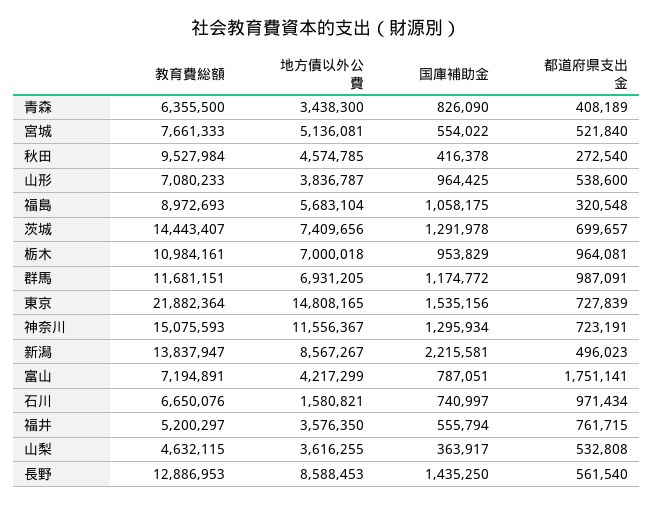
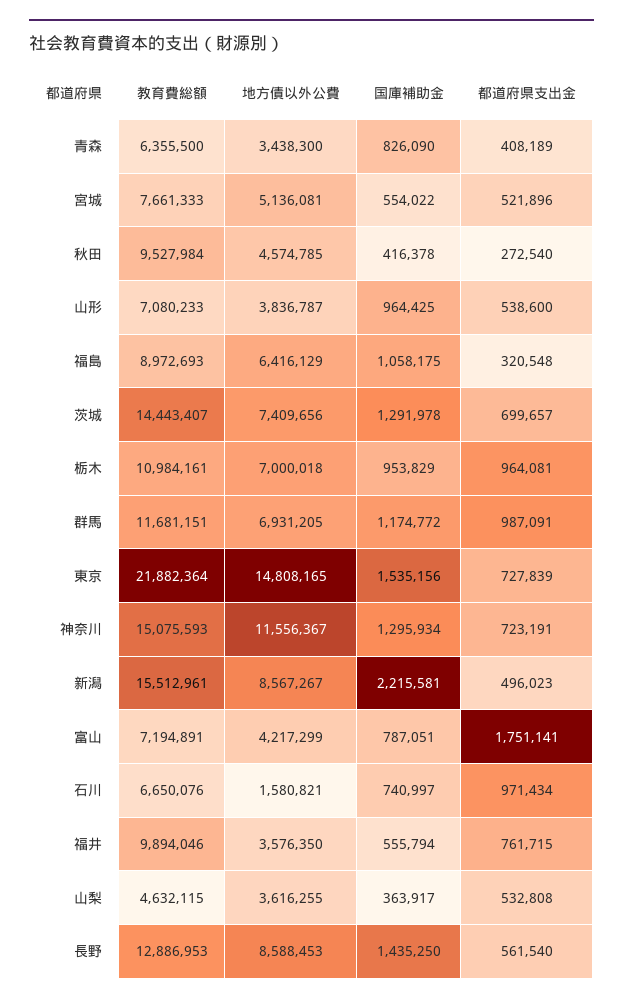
  {
    "教育費総額": {
      "青森": 6355500,
      "宮城": 7661333,
      "秋田": 9527984,
      "山形": 7080233,
      "福島": 8972693,
      "茨城": 14443407,
      "栃木": 10984161,
      "群馬": 11681151,
      "東京": 21882364,
      "神奈川": 15075593,
-     "新潟": 13837947,
+     "新潟": 15512961,
      "富山": 7194891,
      "石川": 6650076,
-     "福井": 5200297,
+     "福井": 9894046,
      "山梨": 4632115,
      "長野": 12886953
    },
    "地方債以外公費": {
      "青森": 3438300,
      "宮城": 5136081,
      "秋田": 4574785,
      "山形": 3836787,
-     "福島": 5683104,
+     "福島": 6416129,
      "茨城": 7409656,
      "栃木": 7000018,
      "群馬": 6931205,
      "東京": 14808165,
      "神奈川": 11556367,
      "新潟": 8567267,
      "富山": 4217299,
      "石川": 1580821,
      "福井": 3576350,
      "山梨": 3616255,
      "長野": 8588453
    },
    "国庫補助金": {
      "青森": 826090,
      "宮城": 554022,
      "秋田": 416378,
      "山形": 964425,
      "福島": 1058175,
      "茨城": 1291978,
      "栃木": 953829,
      "群馬": 1174772,
      "東京": 1535156,
      "神奈川": 1295934,
      "新潟": 2215581,
      "富山": 787051,
      "石川": 740997,
      "福井": 555794,
      "山梨": 363917,
      "長野": 1435250
    },
    "都道府県支出金": {
      "青森": 408189,
-     "宮城": 521840,
+     "宮城": 521896,
      "秋田": 272540,
      "山形": 538600,
      "福島": 320548,
      "茨城": 699657,
      "栃木": 964081,
      "群馬": 987091,
      "東京": 727839,
      "神奈川": 723191,
      "新潟": 496023,
      "富山": 1751141,
      "石川": 971434,
      "福井": 761715,
      "山梨": 532808,
      "長野": 561540
    }
  }

